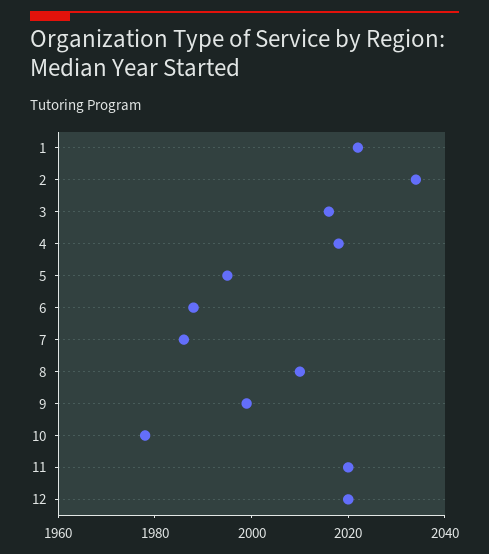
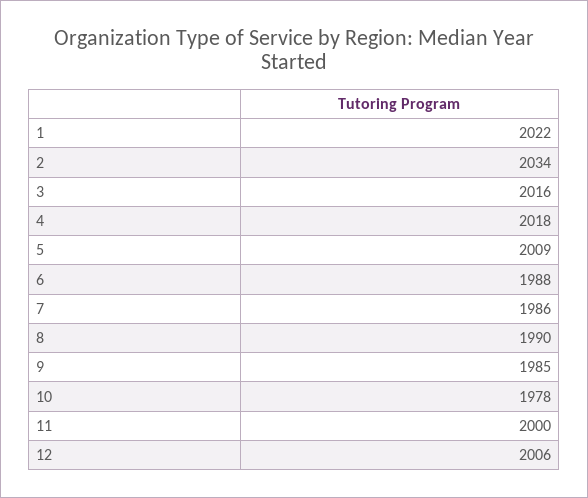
  {
    "1": 2022,
    "2": 2034,
    "3": 2016,
    "4": 2018,
-   "5": 1995,
+   "5": 2009,
    "6": 1988,
    "7": 1986,
-   "8": 2010,
+   "8": 1990,
-   "9": 2000,
+   "9": 1985,
    "10": 1978,
-   "11": 2020,
+   "11": 2000,
-   "12": 2020
+   "12": 2006
  }

